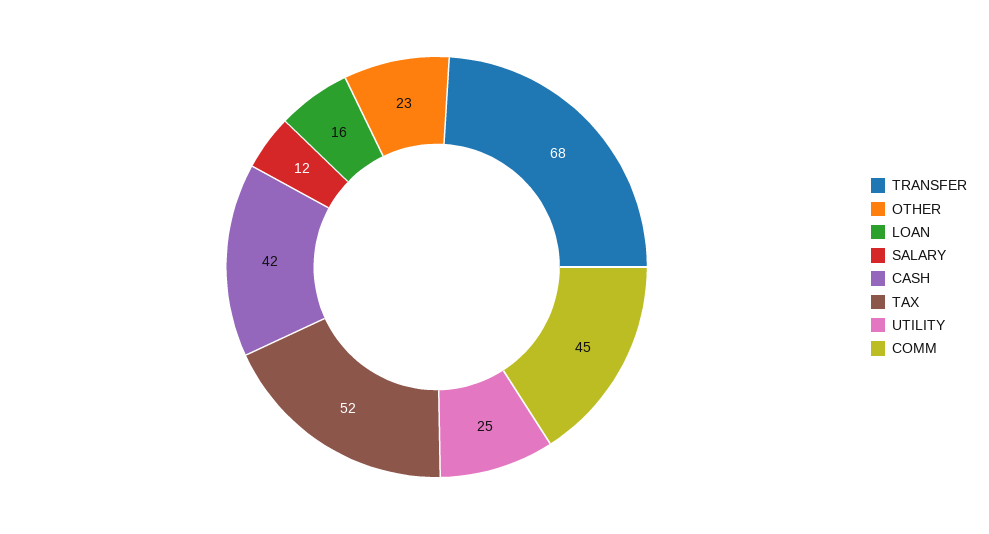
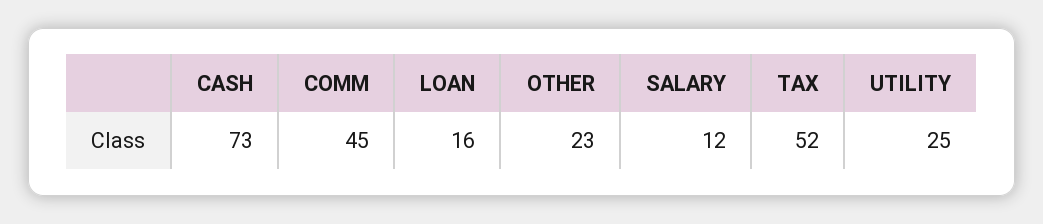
  {
-   "TRANSFER": 68,
    "OTHER": 23,
    "LOAN": 16,
    "SALARY": 12,
-   "CASH": 42,
+   "CASH": 73,
    "TAX": 52,
    "UTILITY": 25,
    "COMM": 45
  }

